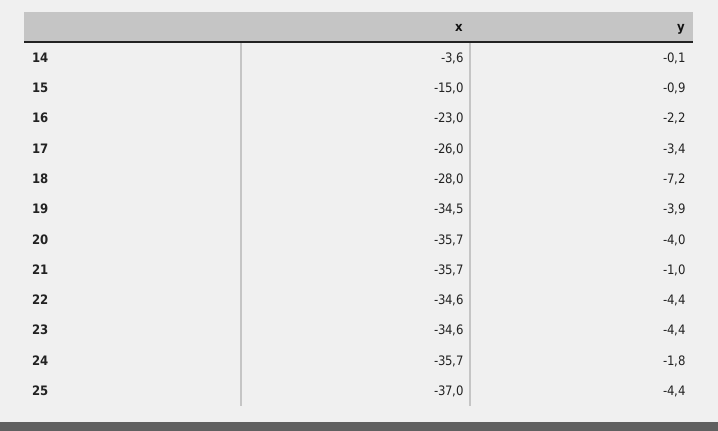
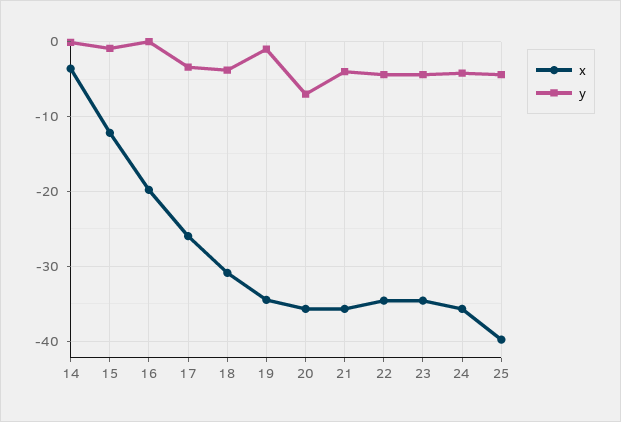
  {
    "x": {
      "14": -3.6,
-     "15": -15,
+     "15": -12,
-     "16": -23,
+     "16": -20,
      "17": -26,
-     "18": -28,
+     "18": -31,
      "19": -34.5,
      "20": -35.7,
      "21": -35.7,
      "22": -34.6,
      "23": -34.6,
      "24": -35.7,
-     "25": -37
+     "25": -40
    },
    "y": {
      "14": -0.1,
      "15": -0.9,
-     "16": -2.2,
+     "16": 0,
      "17": -3.4,
-     "18": -7.2,
+     "18": -4,
-     "19": -3.9,
+     "19": -1,
-     "20": -4,
+     "20": -7,
-     "21": -1,
+     "21": -4,
      "22": -4.4,
      "23": -4.4,
-     "24": -1.8,
+     "24": -4,
      "25": -4.4
    }
  }

